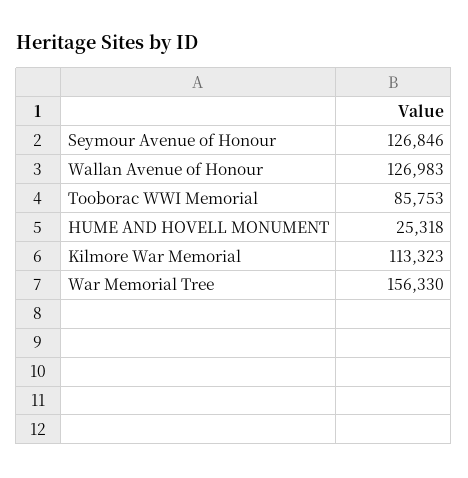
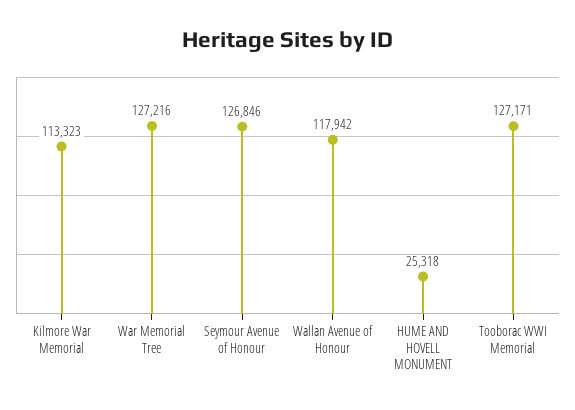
  {
    "Seymour Avenue of Honour": 126846,
-   "Wallan Avenue of Honour": 126983,
+   "Wallan Avenue of Honour": 117942,
-   "Tooborac WWI Memorial": 85753,
+   "Tooborac WWI Memorial": 127171,
    "HUME AND HOVELL MONUMENT": 25318,
    "Kilmore War Memorial": 113323,
-   "War Memorial Tree": 156330
+   "War Memorial Tree": 127216
  }

